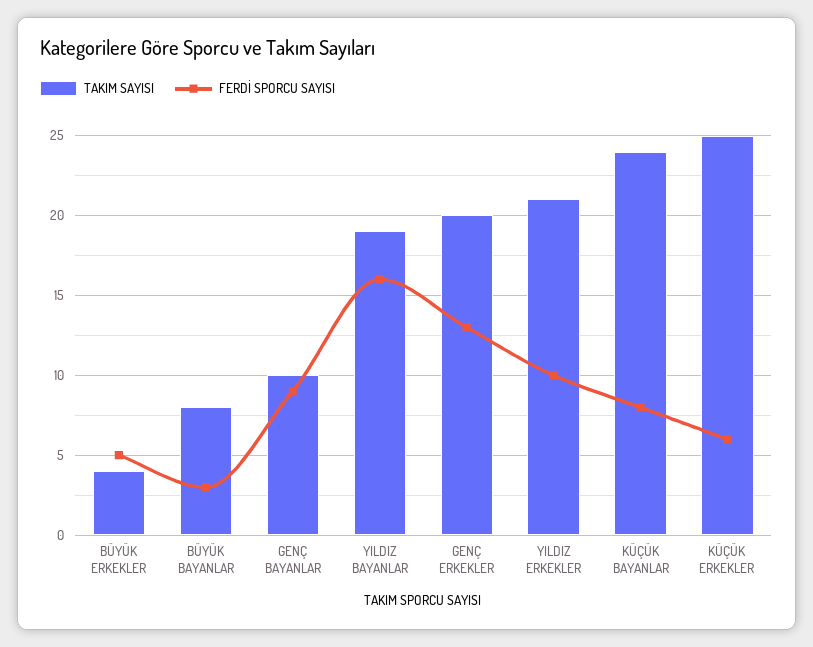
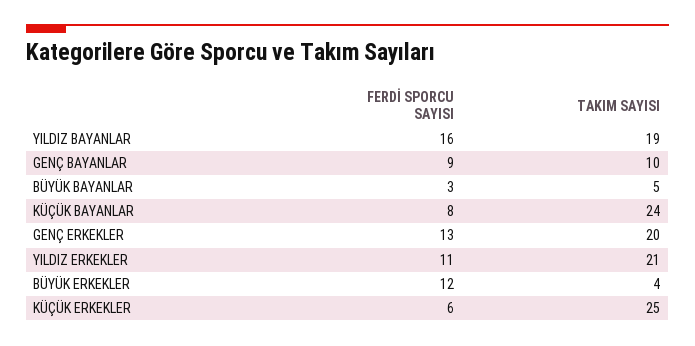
  {
    "TAKIM SAYISI": {
      "BÜYÜK ERKEKLER": 4,
-     "BÜYÜK BAYANLAR": 8,
+     "BÜYÜK BAYANLAR": 5,
      "GENÇ BAYANLAR": 10,
      "YILDIZ BAYANLAR": 19,
      "GENÇ ERKEKLER": 20,
      "YILDIZ ERKEKLER": 21,
      "KÜÇÜK BAYANLAR": 24,
      "KÜÇÜK ERKEKLER": 25
    },
    "FERDİ SPORCU SAYISI": {
-     "BÜYÜK ERKEKLER": 5,
+     "BÜYÜK ERKEKLER": 12,
      "BÜYÜK BAYANLAR": 3,
      "GENÇ BAYANLAR": 9,
      "YILDIZ BAYANLAR": 16,
      "GENÇ ERKEKLER": 13,
-     "YILDIZ ERKEKLER": 10,
+     "YILDIZ ERKEKLER": 11,
      "KÜÇÜK BAYANLAR": 8,
      "KÜÇÜK ERKEKLER": 6
    }
  }

